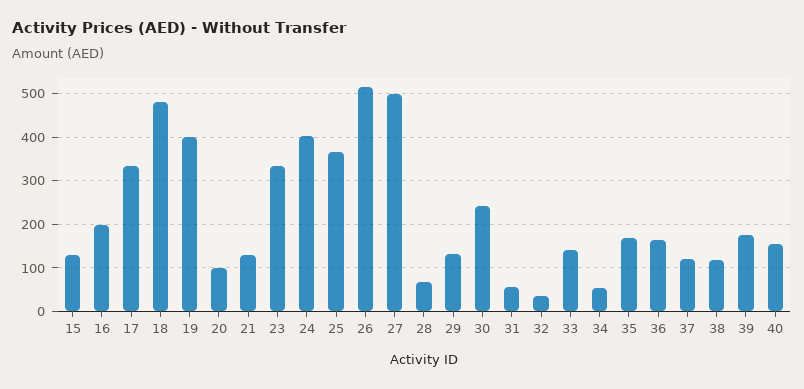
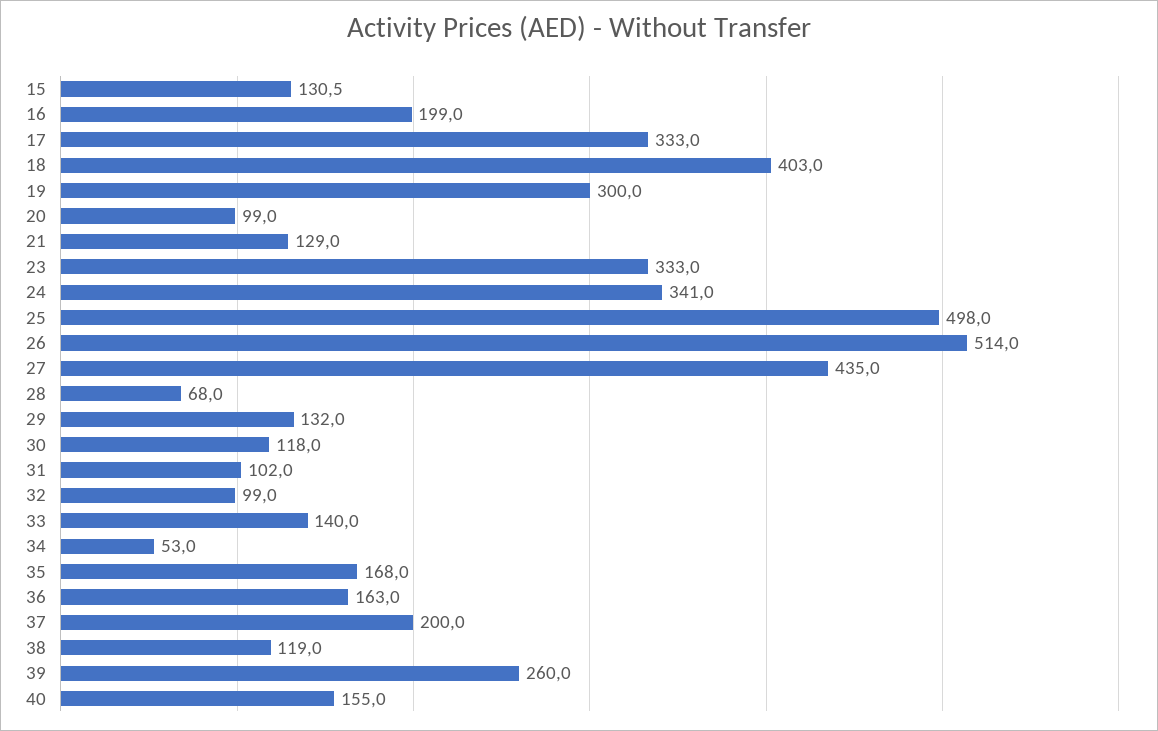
  {
    "15": 130.5,
    "16": 199,
    "17": 333,
-   "18": 480,
+   "18": 403,
-   "19": 400,
+   "19": 300,
    "20": 99,
    "21": 129,
    "23": 333,
-   "24": 400,
+   "24": 341,
-   "25": 360,
+   "25": 498,
    "26": 514,
-   "27": 500,
+   "27": 435,
    "28": 68,
    "29": 132,
-   "30": 240,
+   "30": 118,
-   "31": 60,
+   "31": 102,
-   "32": 40,
+   "32": 99,
    "33": 140,
    "34": 53,
    "35": 168,
    "36": 163,
-   "37": 120,
+   "37": 200,
    "38": 119,
-   "39": 180,
+   "39": 260,
    "40": 155
  }

